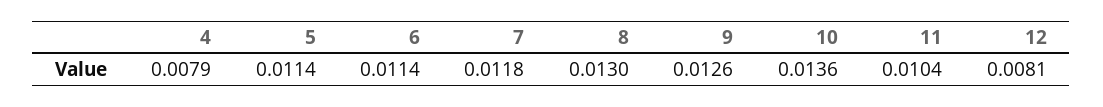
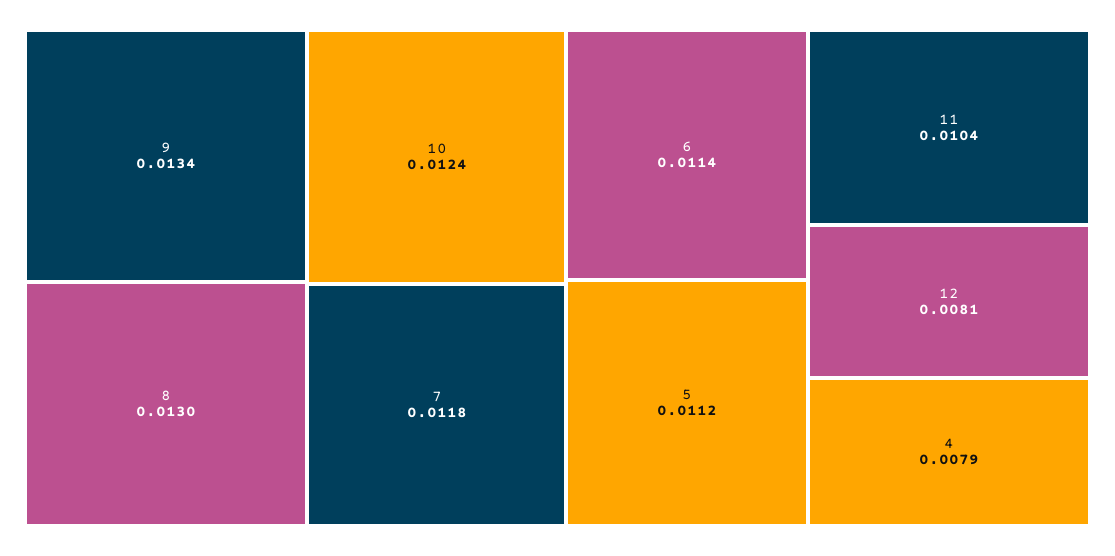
  {
    "4": 0.0079,
-   "5": 0.0114,
+   "5": 0.0112,
    "6": 0.0114,
    "7": 0.0118,
    "8": 0.013,
-   "9": 0.0126,
+   "9": 0.0134,
-   "10": 0.0136,
+   "10": 0.0124,
    "11": 0.0104,
    "12": 0.0081
  }

